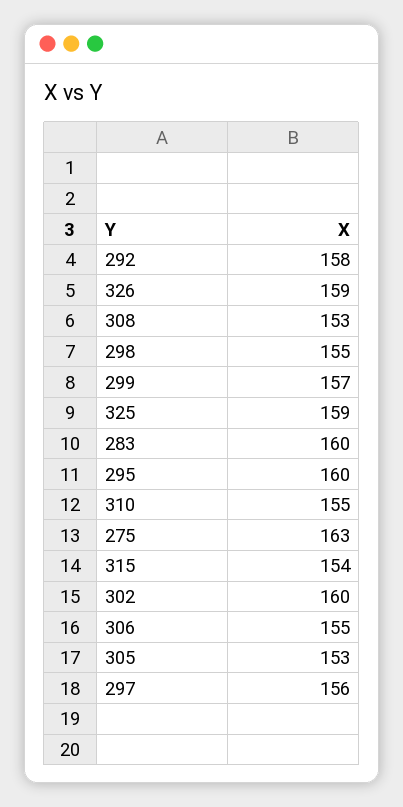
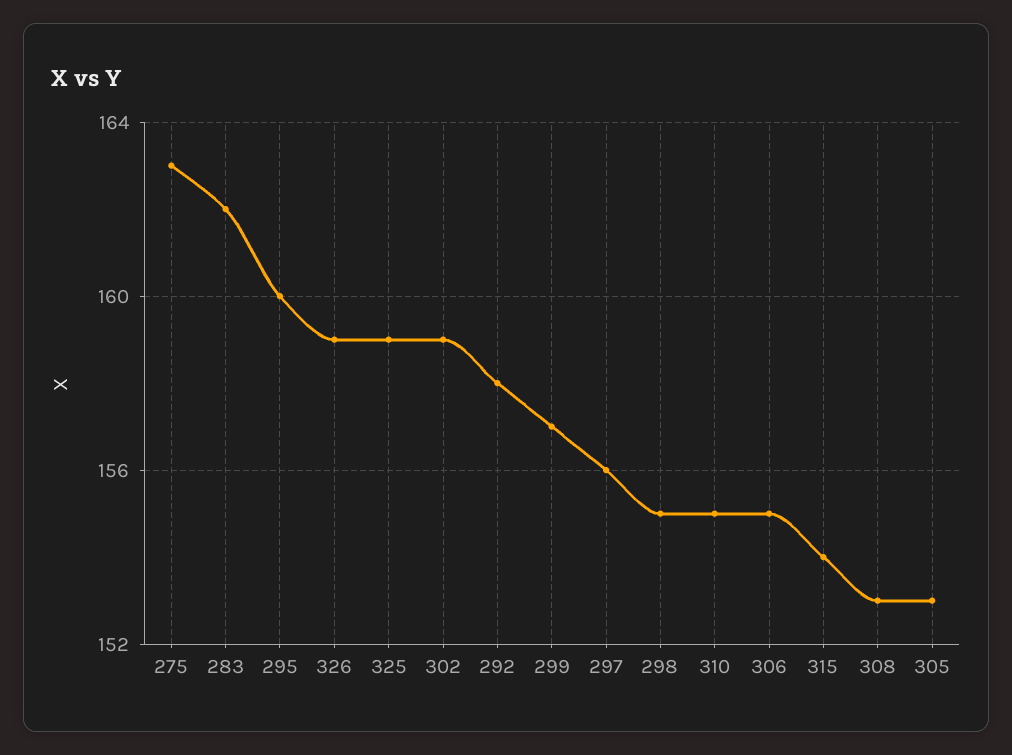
  {
    "292": 158,
    "326": 159,
    "308": 153,
    "298": 155,
    "299": 157,
    "325": 159,
-   "283": 160,
+   "283": 162,
    "295": 160,
    "310": 155,
    "275": 163,
    "315": 154,
-   "302": 160,
+   "302": 159,
    "306": 155,
    "305": 153,
    "297": 156
  }

